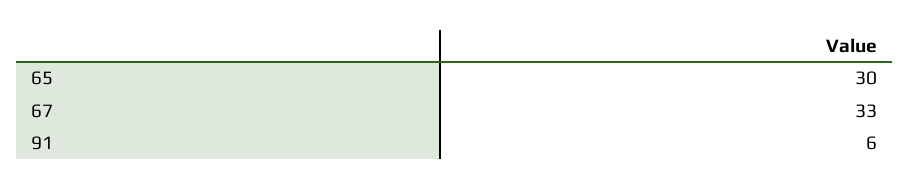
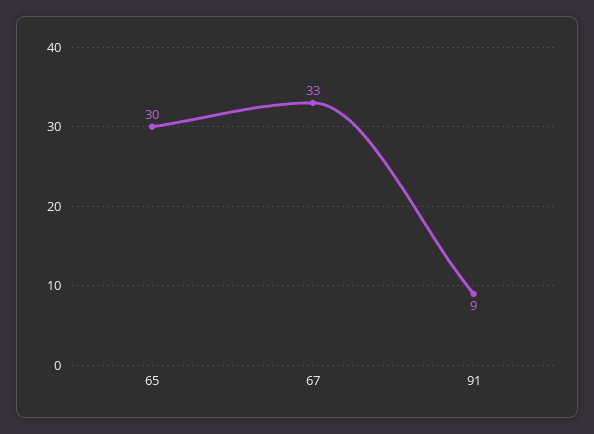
  {
    "65": 30,
    "67": 33,
-   "91": 6
+   "91": 9
  }

